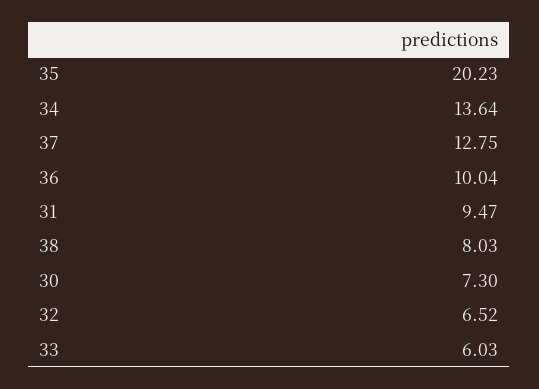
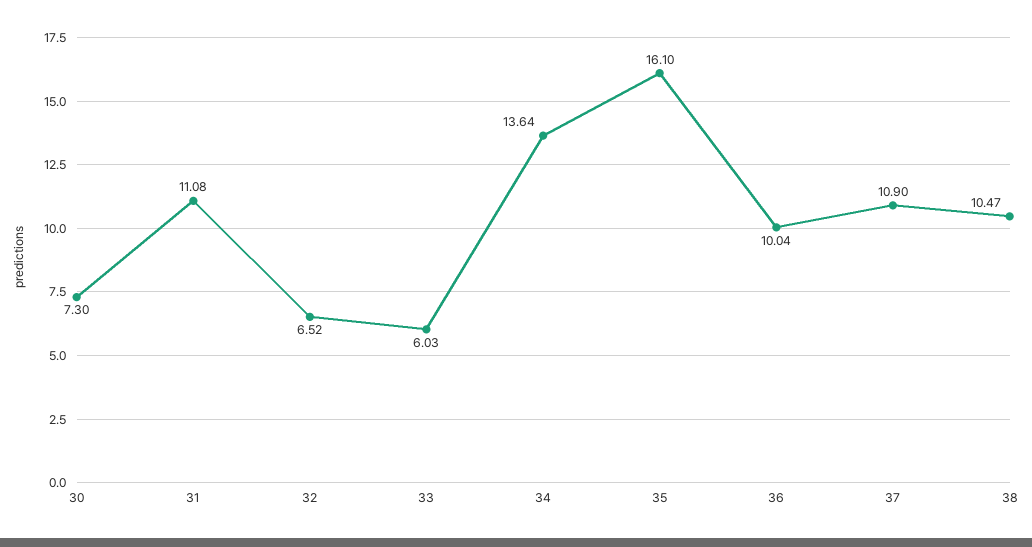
  {
-   "35": 20.23,
+   "35": 16.1,
    "34": 13.64,
-   "37": 12.75,
+   "37": 10.9,
    "36": 10.04,
-   "31": 9.47,
+   "31": 11.08,
-   "38": 8.03,
+   "38": 10.47,
    "30": 7.3,
    "32": 6.52,
    "33": 6.03
  }

